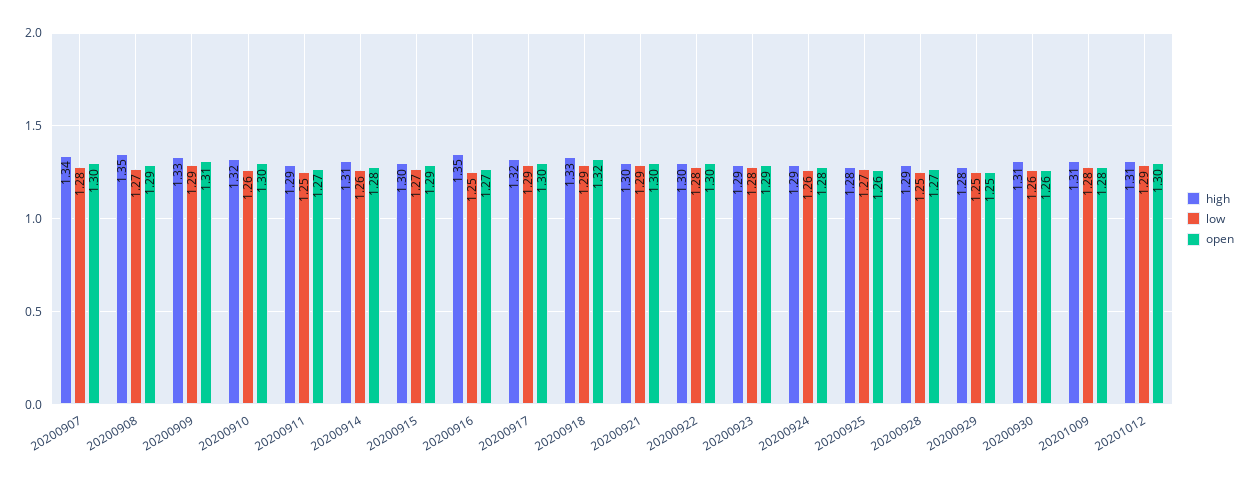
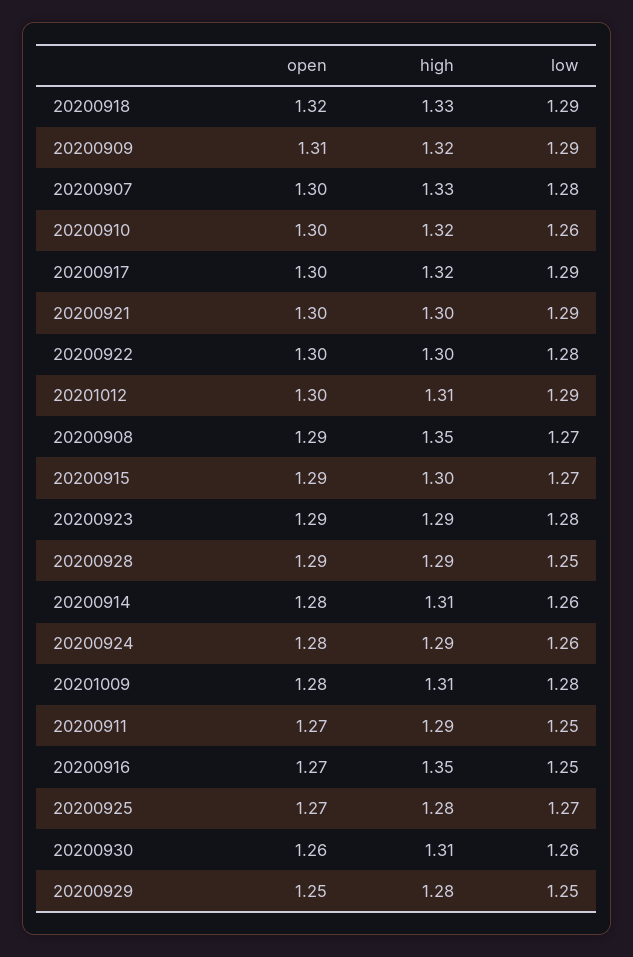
  {
    "high": {
-     "20200907": 1.34,
+     "20200907": 1.33,
      "20200908": 1.35,
-     "20200909": 1.33,
+     "20200909": 1.32,
      "20200910": 1.32,
      "20200911": 1.29,
      "20200914": 1.31,
      "20200915": 1.3,
      "20200916": 1.35,
      "20200917": 1.32,
      "20200918": 1.33,
      "20200921": 1.3,
      "20200922": 1.3,
      "20200923": 1.29,
      "20200924": 1.29,
      "20200925": 1.28,
      "20200928": 1.29,
      "20200929": 1.28,
      "20200930": 1.31,
      "20201009": 1.31,
      "20201012": 1.31
    },
    "low": {
      "20200907": 1.28,
      "20200908": 1.27,
      "20200909": 1.29,
      "20200910": 1.26,
      "20200911": 1.25,
      "20200914": 1.26,
      "20200915": 1.27,
      "20200916": 1.25,
      "20200917": 1.29,
      "20200918": 1.29,
      "20200921": 1.29,
      "20200922": 1.28,
      "20200923": 1.28,
      "20200924": 1.26,
      "20200925": 1.27,
      "20200928": 1.25,
      "20200929": 1.25,
      "20200930": 1.26,
      "20201009": 1.28,
      "20201012": 1.29
    },
    "open": {
      "20200907": 1.3,
      "20200908": 1.29,
      "20200909": 1.31,
      "20200910": 1.3,
      "20200911": 1.27,
      "20200914": 1.28,
      "20200915": 1.29,
      "20200916": 1.27,
      "20200917": 1.3,
      "20200918": 1.32,
      "20200921": 1.3,
      "20200922": 1.3,
      "20200923": 1.29,
      "20200924": 1.28,
-     "20200925": 1.26,
+     "20200925": 1.27,
-     "20200928": 1.27,
+     "20200928": 1.29,
      "20200929": 1.25,
      "20200930": 1.26,
      "20201009": 1.28,
      "20201012": 1.3
    }
  }

